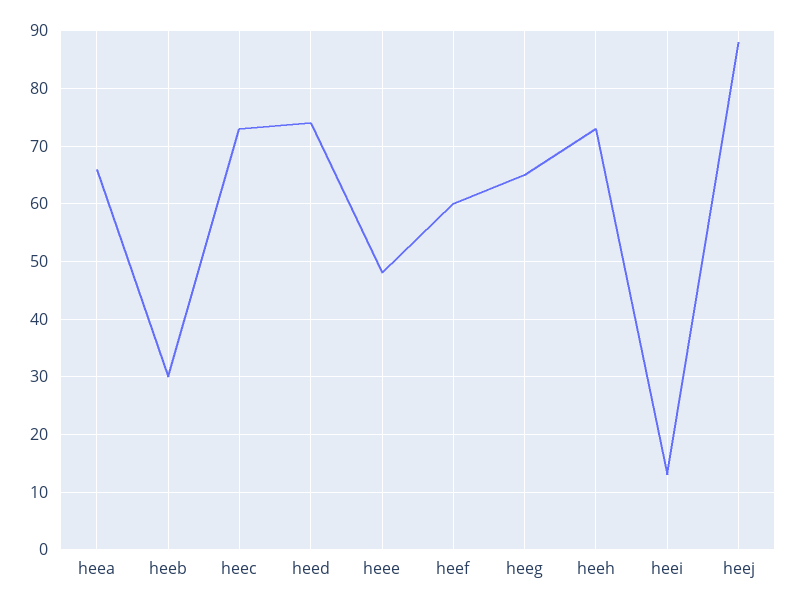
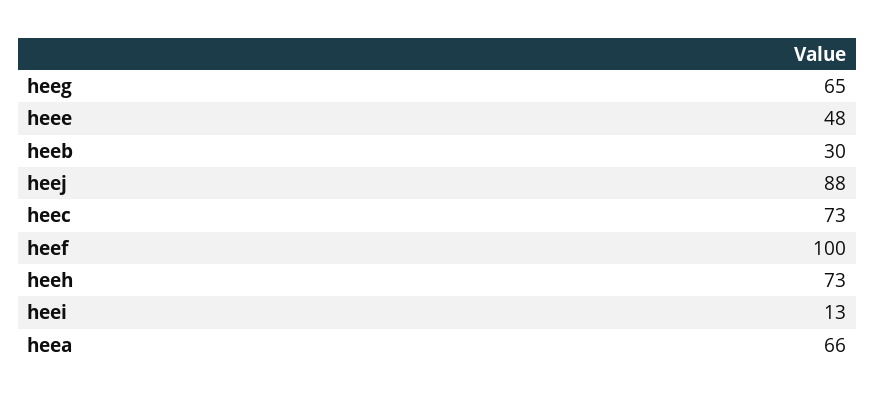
  {
    "heea": 66,
    "heeb": 30,
    "heec": 73,
-   "heed": 75,
    "heee": 48,
-   "heef": 60,
+   "heef": 100,
    "heeg": 65,
    "heeh": 73,
    "heei": 13,
    "heej": 88
  }

